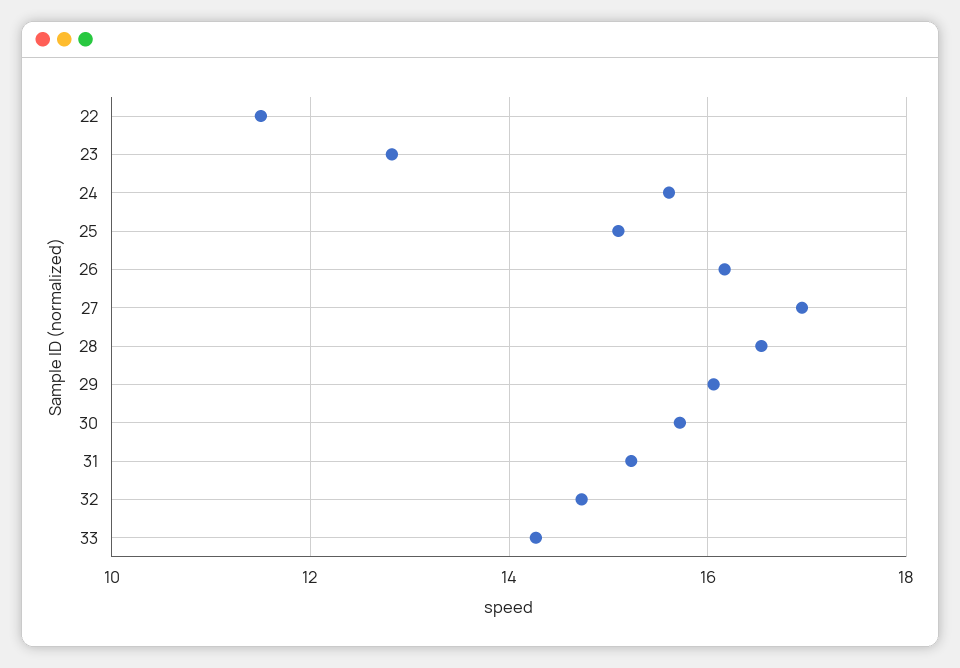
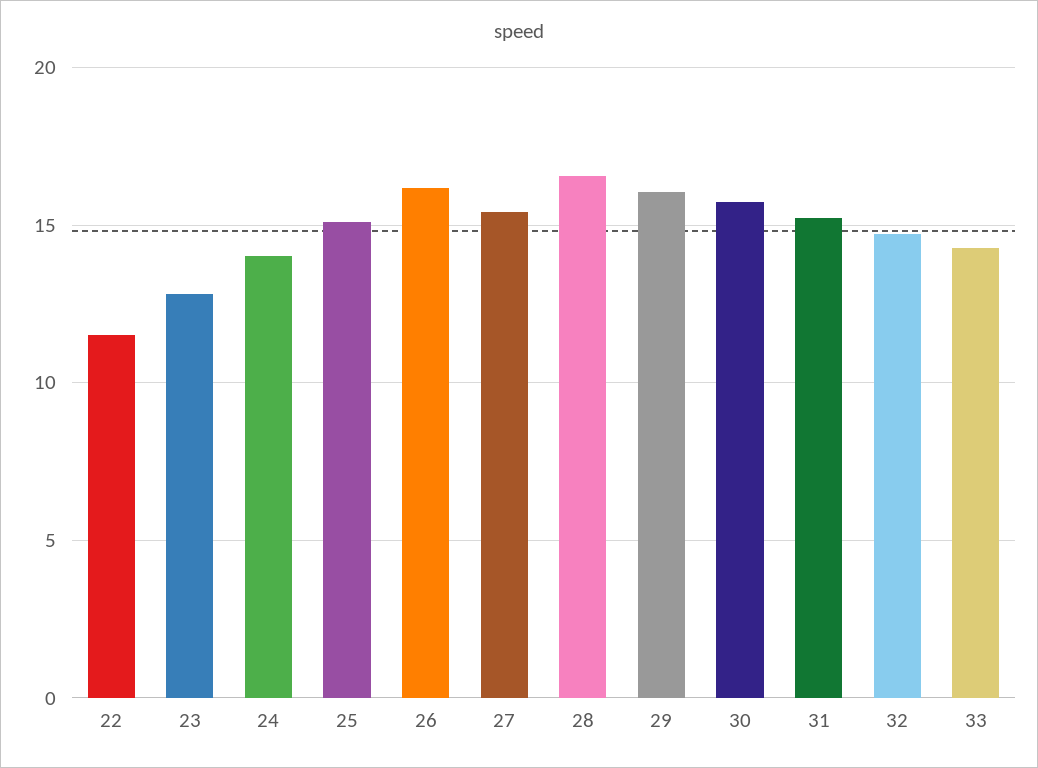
  {
    "22": 11.6,
    "23": 12.8,
-   "24": 15.6,
+   "24": 14,
    "25": 15.2,
    "26": 16.2,
-   "27": 17,
+   "27": 15.5,
    "28": 16.6,
    "29": 16,
    "30": 15.8,
    "31": 15.2,
    "32": 14.8,
    "33": 14.2
  }

